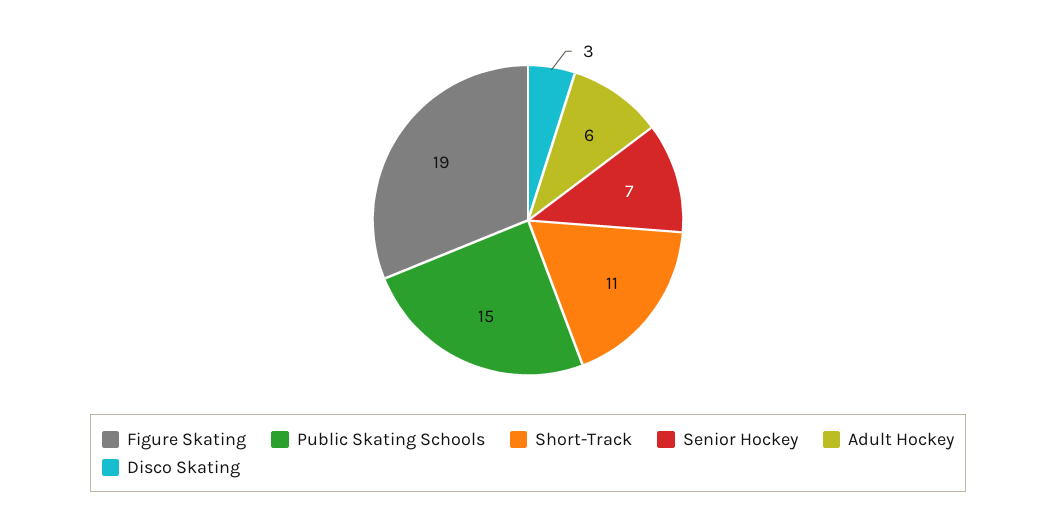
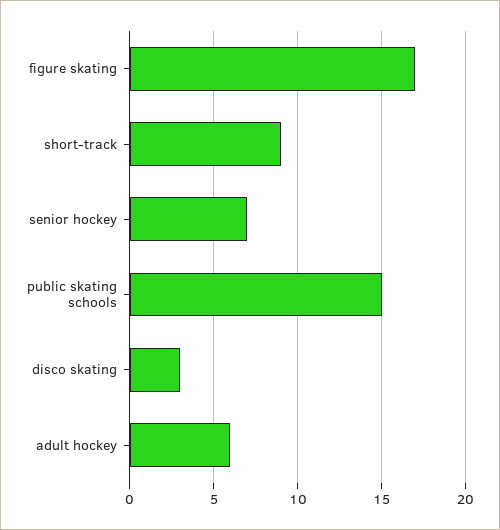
  {
-   "Figure Skating": 19,
+   "Figure Skating": 17,
    "Public Skating Schools": 15,
-   "Short-Track": 11,
+   "Short-Track": 9,
    "Senior Hockey": 7,
    "Adult Hockey": 6,
    "Disco Skating": 3
  }

